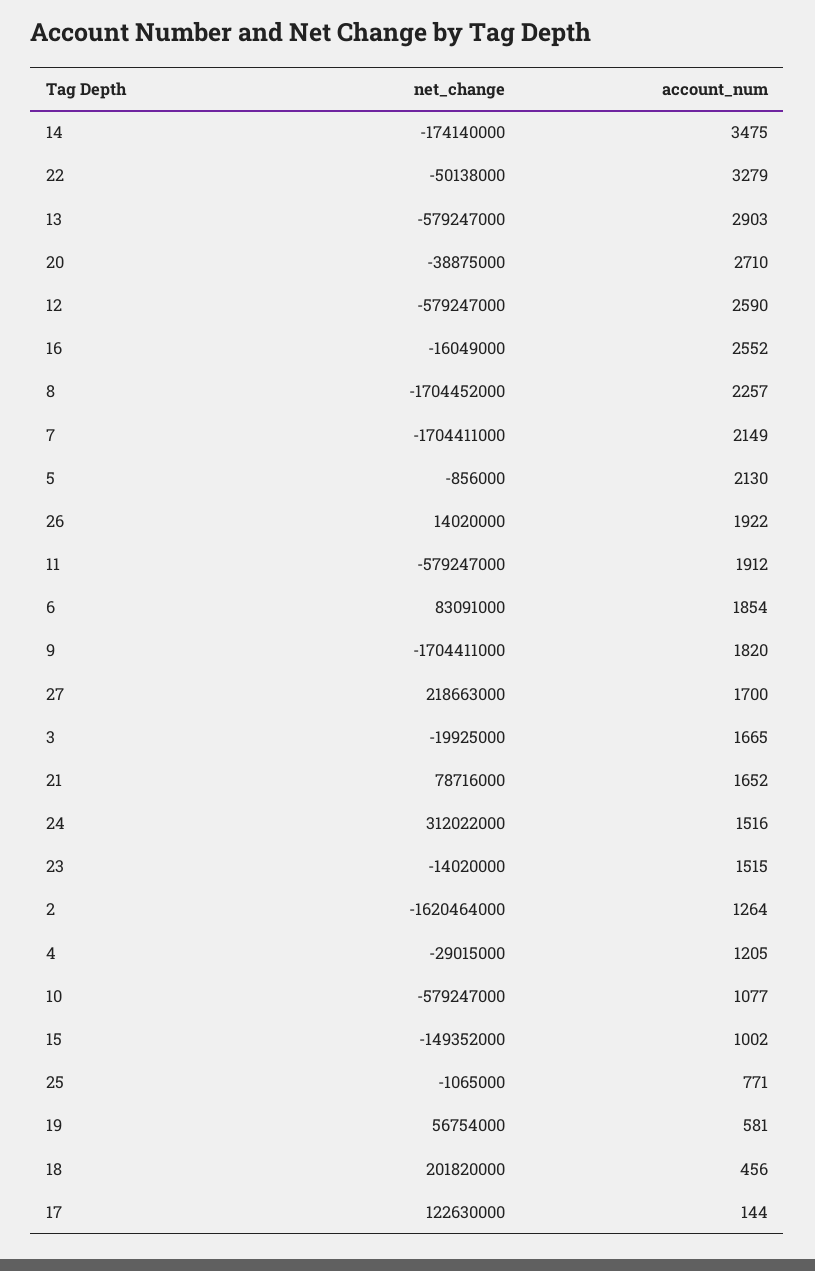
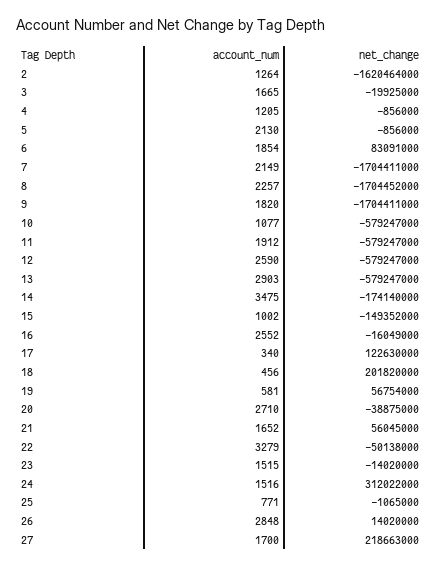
  {
    "net_change": {
      "14": -174140000,
      "22": -50138000,
      "13": -579247000,
      "20": -38875000,
      "12": -579247000,
      "16": -16049000,
      "8": -1704452000,
      "7": -1704411000,
      "5": -856000,
      "26": 14020000,
      "11": -579247000,
      "6": 83091000,
      "9": -1704411000,
      "27": 218663000,
      "3": -19925000,
-     "21": 78716000,
+     "21": 56045000,
      "24": 312022000,
      "23": -14020000,
      "2": -1620464000,
-     "4": -29015000,
+     "4": -856000,
      "10": -579247000,
      "15": -149352000,
      "25": -1065000,
      "19": 56754000,
      "18": 201820000,
      "17": 122630000
    },
    "account_num": {
      "14": 3475,
      "22": 3279,
      "13": 2903,
      "20": 2710,
      "12": 2590,
      "16": 2552,
      "8": 2257,
      "7": 2149,
      "5": 2130,
-     "26": 1922,
+     "26": 2848,
      "11": 1912,
      "6": 1854,
      "9": 1820,
      "27": 1700,
      "3": 1665,
      "21": 1652,
      "24": 1516,
      "23": 1515,
      "2": 1264,
      "4": 1205,
      "10": 1077,
      "15": 1002,
      "25": 771,
      "19": 581,
      "18": 456,
-     "17": 144
+     "17": 340
    }
  }

